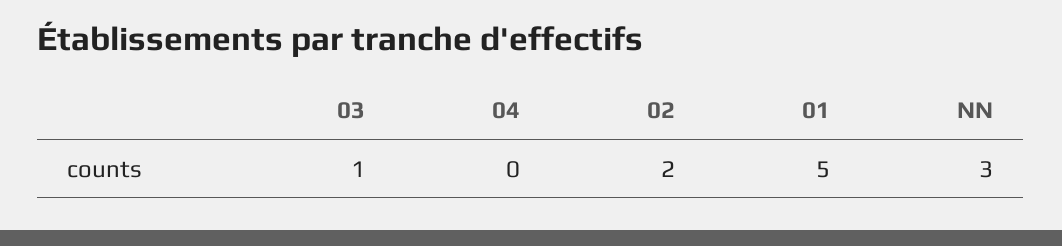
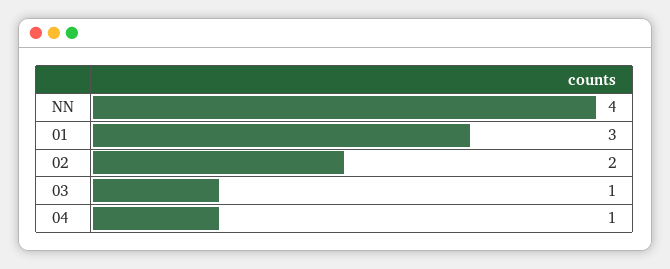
  {
    "03": 1,
-   "04": 0,
+   "04": 1,
    "02": 2,
-   "01": 5,
+   "01": 3,
-   "NN": 3
+   "NN": 4
  }

